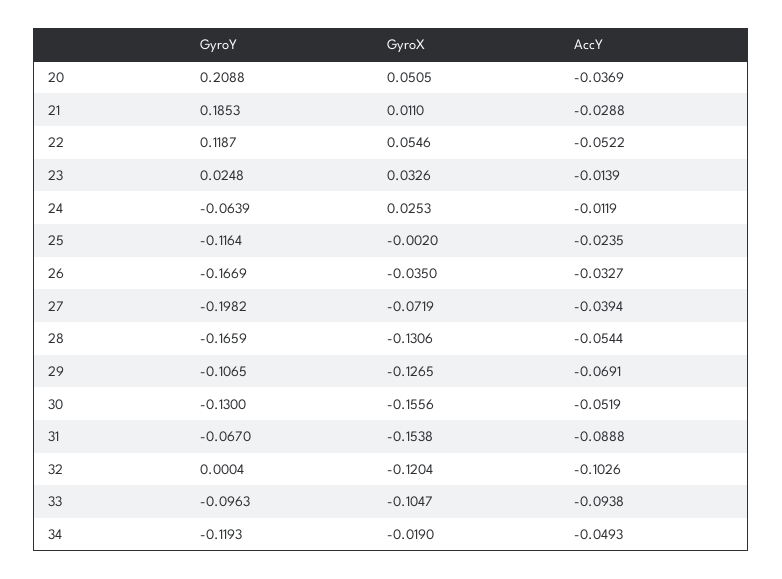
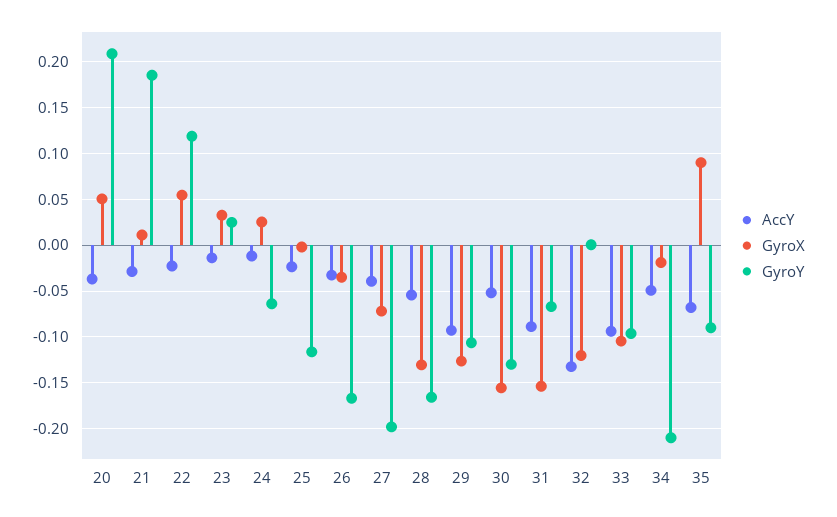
  {
    "GyroY": {
      "20": 0.2088,
      "21": 0.1853,
      "22": 0.1187,
      "23": 0.0248,
      "24": -0.0639,
      "25": -0.1164,
      "26": -0.1669,
      "27": -0.1982,
      "28": -0.1659,
      "29": -0.1065,
      "30": -0.13,
      "31": -0.067,
      "32": 0.0004,
      "33": -0.0963,
-     "34": -0.1193
+     "34": -0.21,
+     "35": -0.09
    },
    "GyroX": {
      "20": 0.0505,
      "21": 0.011,
      "22": 0.0546,
      "23": 0.0326,
      "24": 0.0253,
      "25": -0.002,
      "26": -0.035,
      "27": -0.0719,
      "28": -0.1306,
      "29": -0.1265,
      "30": -0.1556,
      "31": -0.1538,
      "32": -0.1204,
      "33": -0.1047,
-     "34": -0.019
+     "34": -0.019,
+     "35": 0.09
    },
    "AccY": {
      "20": -0.0369,
      "21": -0.0288,
-     "22": -0.0522,
+     "22": -0.02,
      "23": -0.0139,
      "24": -0.0119,
      "25": -0.0235,
      "26": -0.0327,
      "27": -0.0394,
      "28": -0.0544,
-     "29": -0.0691,
+     "29": -0.09,
      "30": -0.0519,
      "31": -0.0888,
-     "32": -0.1026,
+     "32": -0.13,
      "33": -0.0938,
-     "34": -0.0493
+     "34": -0.0493,
+     "35": -0.07
    }
  }

